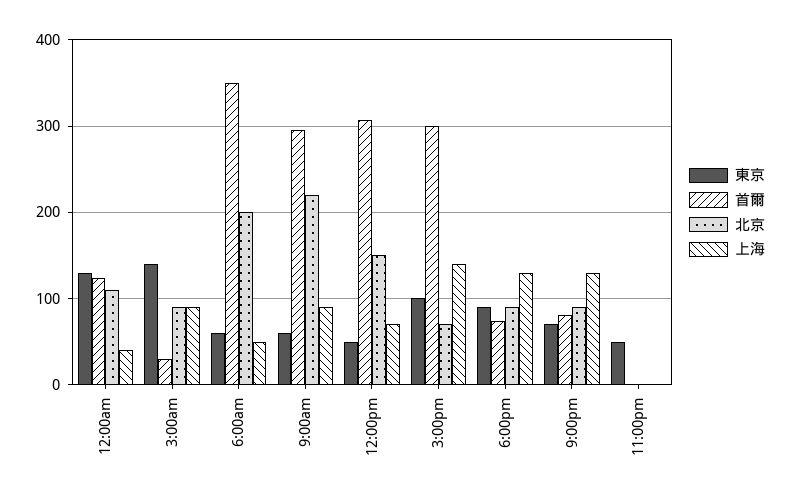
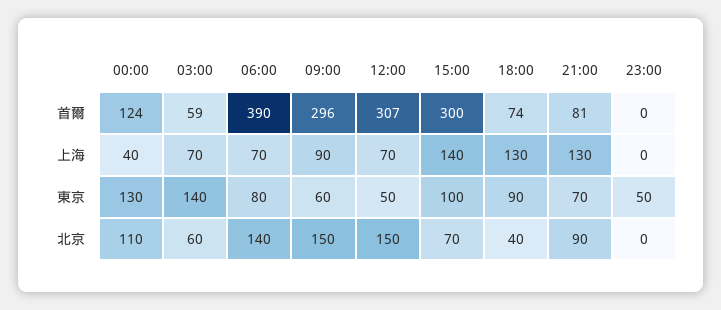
  {
    "東京": {
      "12:00am": 130,
      "3:00am": 140,
-     "6:00am": 60,
+     "6:00am": 80,
      "9:00am": 60,
      "12:00pm": 50,
      "3:00pm": 100,
      "6:00pm": 90,
      "9:00pm": 70,
      "11:00pm": 50
    },
    "首爾": {
      "12:00am": 124,
-     "3:00am": 30,
+     "3:00am": 59,
-     "6:00am": 350,
+     "6:00am": 390,
      "9:00am": 296,
      "12:00pm": 307,
      "3:00pm": 300,
      "6:00pm": 74,
      "9:00pm": 81,
      "11:00pm": 0
    },
    "北京": {
      "12:00am": 110,
-     "3:00am": 90,
+     "3:00am": 60,
-     "6:00am": 200,
+     "6:00am": 140,
-     "9:00am": 220,
+     "9:00am": 150,
      "12:00pm": 150,
      "3:00pm": 70,
-     "6:00pm": 90,
+     "6:00pm": 40,
      "9:00pm": 90,
      "11:00pm": 0
    },
    "上海": {
      "12:00am": 40,
-     "3:00am": 90,
+     "3:00am": 70,
-     "6:00am": 50,
+     "6:00am": 70,
      "9:00am": 90,
      "12:00pm": 70,
      "3:00pm": 140,
      "6:00pm": 130,
      "9:00pm": 130,
      "11:00pm": 0
    }
  }

